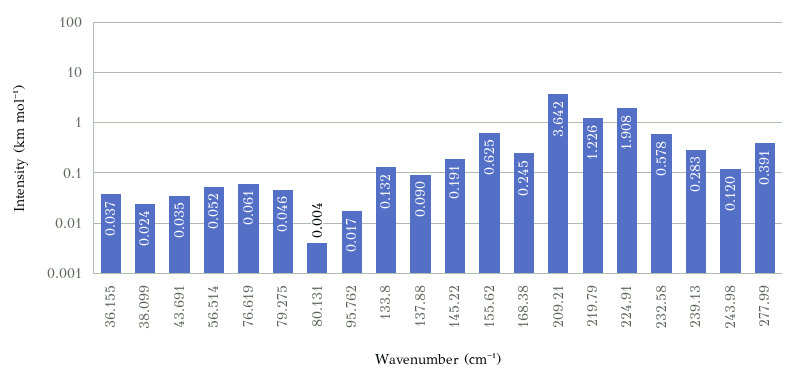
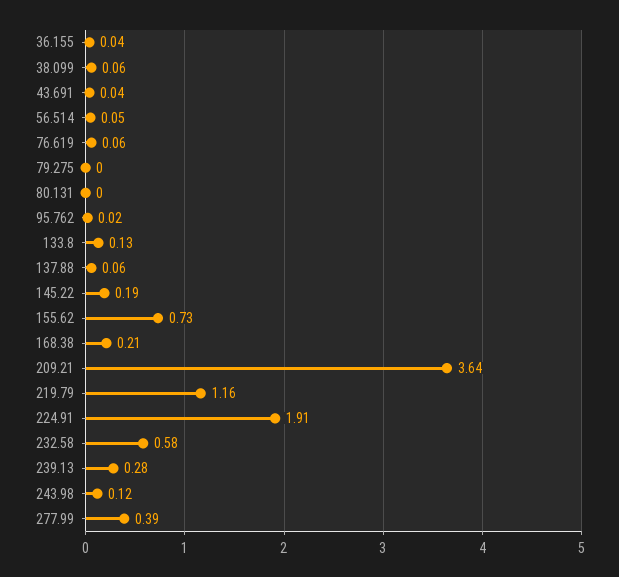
  {
    "36.155": 0.037,
-   "38.099": 0.024,
+   "38.099": 0.06,
    "43.691": 0.035,
    "56.514": 0.052,
    "76.619": 0.061,
-   "79.275": 0.046,
+   "79.275": 0,
    "80.131": 0.004,
    "95.762": 0.017,
    "133.8": 0.132,
-   "137.88": 0.09,
+   "137.88": 0.06,
    "145.22": 0.191,
-   "155.62": 0.625,
+   "155.62": 0.73,
-   "168.38": 0.245,
+   "168.38": 0.21,
    "209.21": 3.642,
-   "219.79": 1.226,
+   "219.79": 1.16,
    "224.91": 1.908,
    "232.58": 0.578,
    "239.13": 0.283,
    "243.98": 0.12,
    "277.99": 0.391
  }

